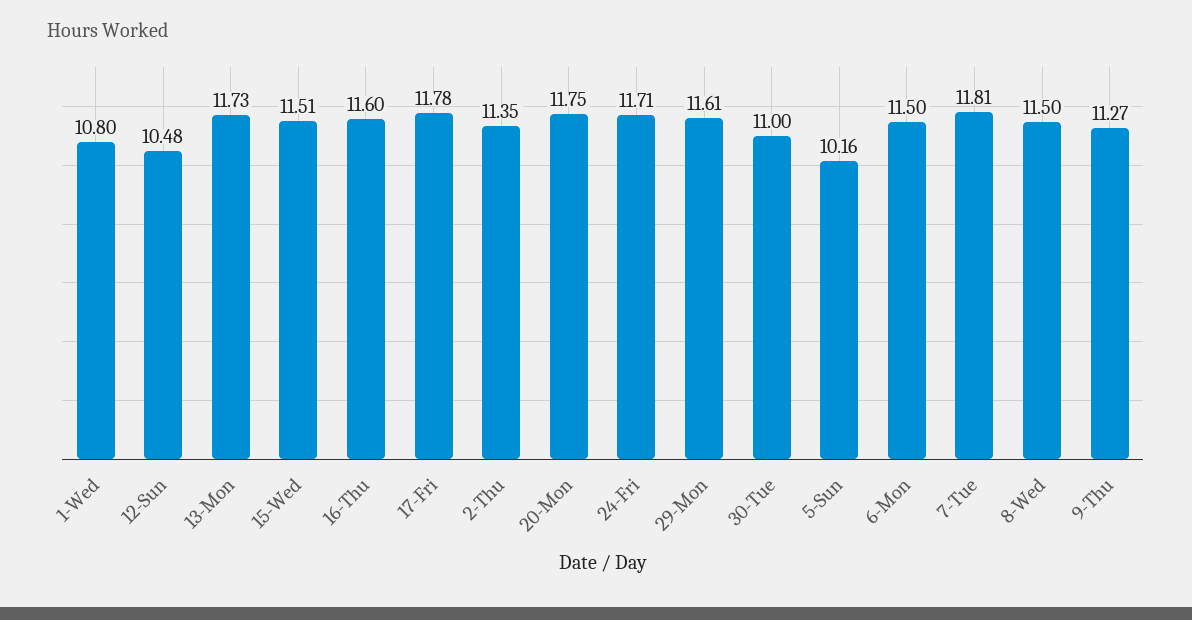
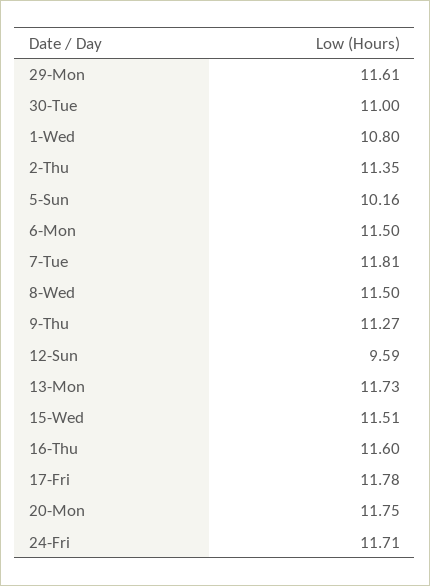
  {
    "1-Wed": 10.8,
-   "12-Sun": 10.48,
+   "12-Sun": 9.59,
    "13-Mon": 11.73,
    "15-Wed": 11.51,
    "16-Thu": 11.6,
    "17-Fri": 11.78,
    "2-Thu": 11.35,
    "20-Mon": 11.75,
    "24-Fri": 11.71,
    "29-Mon": 11.61,
    "30-Tue": 11,
    "5-Sun": 10.16,
    "6-Mon": 11.5,
    "7-Tue": 11.81,
    "8-Wed": 11.5,
    "9-Thu": 11.27
  }

